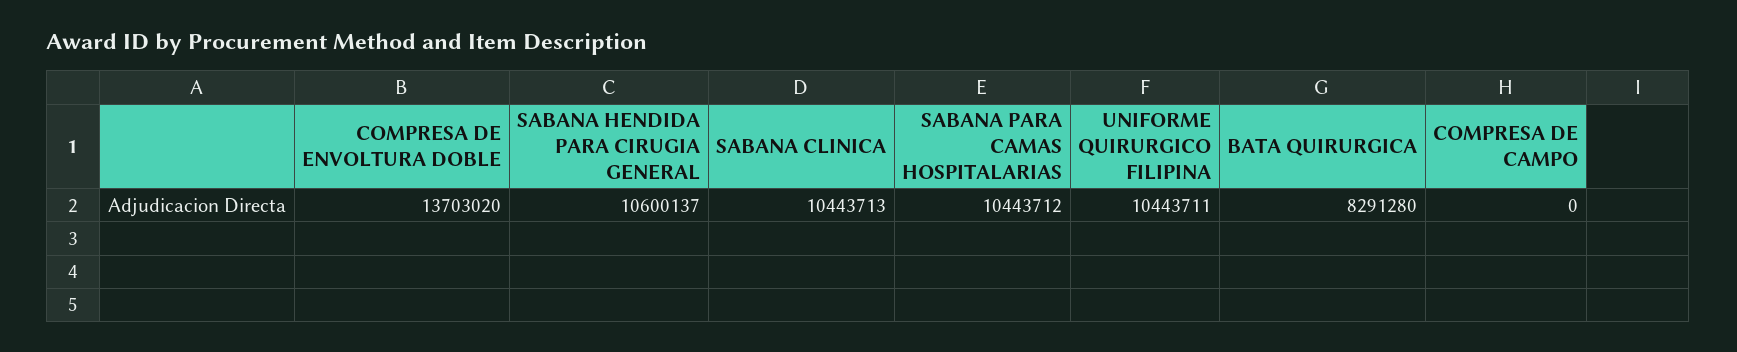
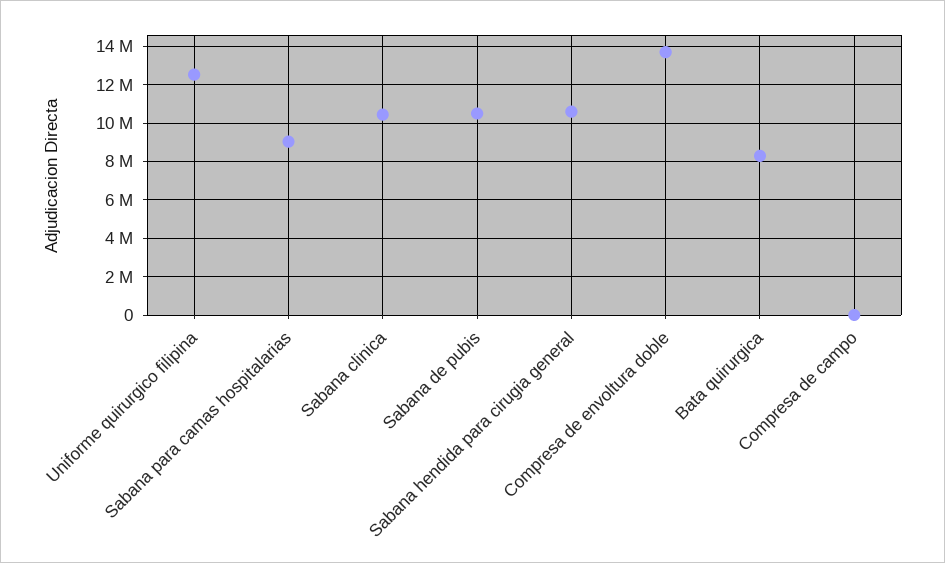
  {
    "COMPRESA DE ENVOLTURA DOBLE": 13703020,
    "SABANA HENDIDA PARA CIRUGIA GENERAL": 10600137,
    "SABANA CLINICA": 10443713,
-   "SABANA PARA CAMAS HOSPITALARIAS": 10443712,
+   "SABANA PARA CAMAS HOSPITALARIAS": 9000000,
-   "UNIFORME QUIRURGICO FILIPINA": 10443711,
+   "UNIFORME QUIRURGICO FILIPINA": 12500000,
    "BATA QUIRURGICA": 8291280,
-   "COMPRESA DE CAMPO": 0
+   "COMPRESA DE CAMPO": 0,
+   "Sabana de pubis": 10500000
  }

